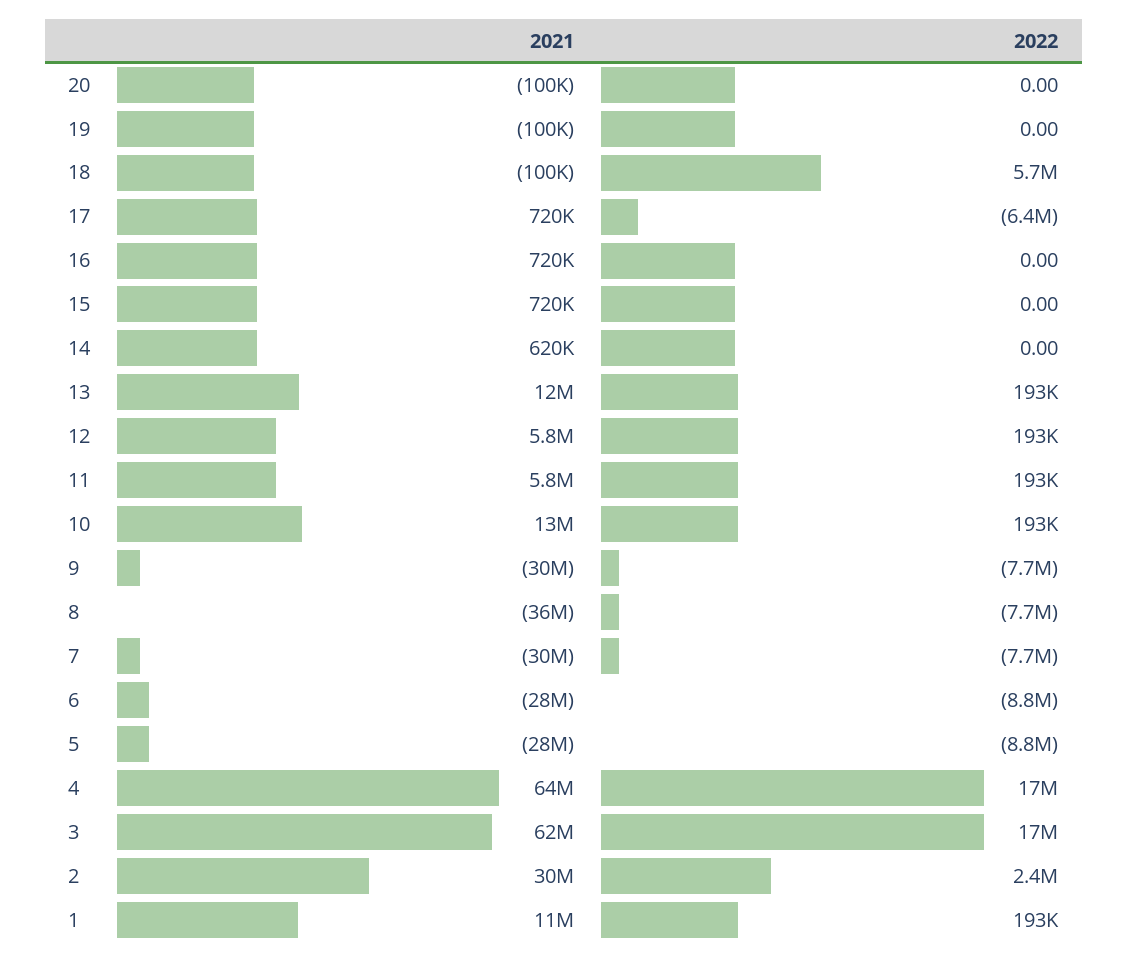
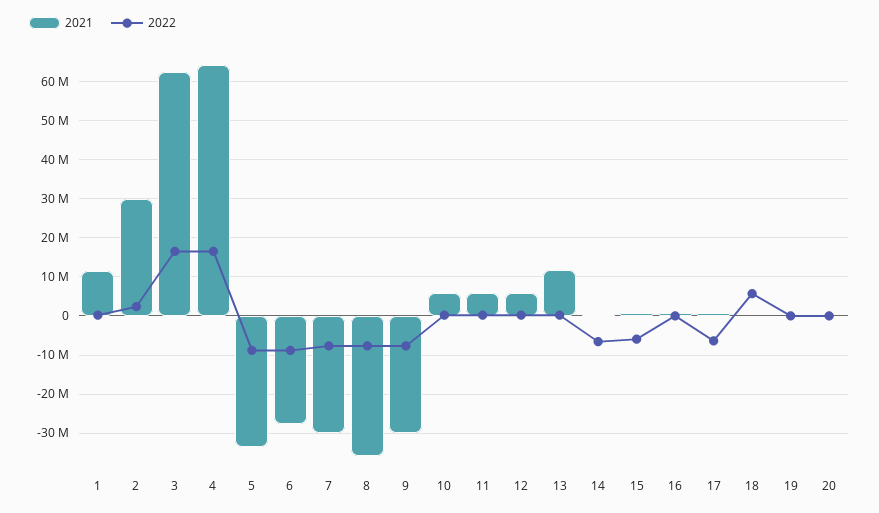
  {
    "2021": {
      "20": -100000,
      "19": -100000,
      "18": -100000,
      "17": 720000,
      "16": 720000,
      "15": 720000,
      "14": 620000,
      "13": 12000000,
      "12": 5800000,
      "11": 5800000,
-     "10": 13000000,
+     "10": 6000000,
      "9": -30000000,
      "8": -36000000,
      "7": -30000000,
      "6": -28000000,
-     "5": -28000000,
+     "5": -34000000,
      "4": 64000000,
      "3": 62000000,
      "2": 30000000,
      "1": 11000000
    },
    "2022": {
      "20": 0,
      "19": 0,
      "18": 5700000,
      "17": -6400000,
      "16": 0,
-     "15": 0,
+     "15": -6000000,
-     "14": 0,
+     "14": -6000000,
      "13": 193000,
      "12": 193000,
      "11": 193000,
      "10": 193000,
      "9": -7700000,
      "8": -7700000,
      "7": -7700000,
      "6": -8800000,
      "5": -8800000,
      "4": 17000000,
      "3": 17000000,
      "2": 2400000,
      "1": 193000
    }
  }

